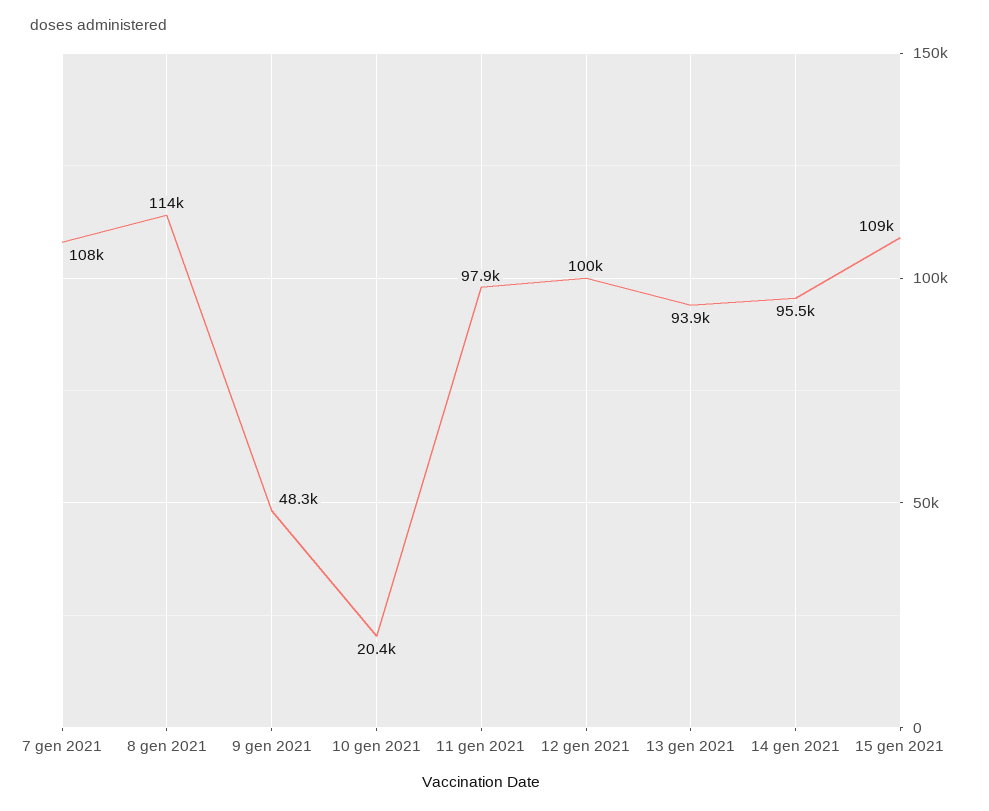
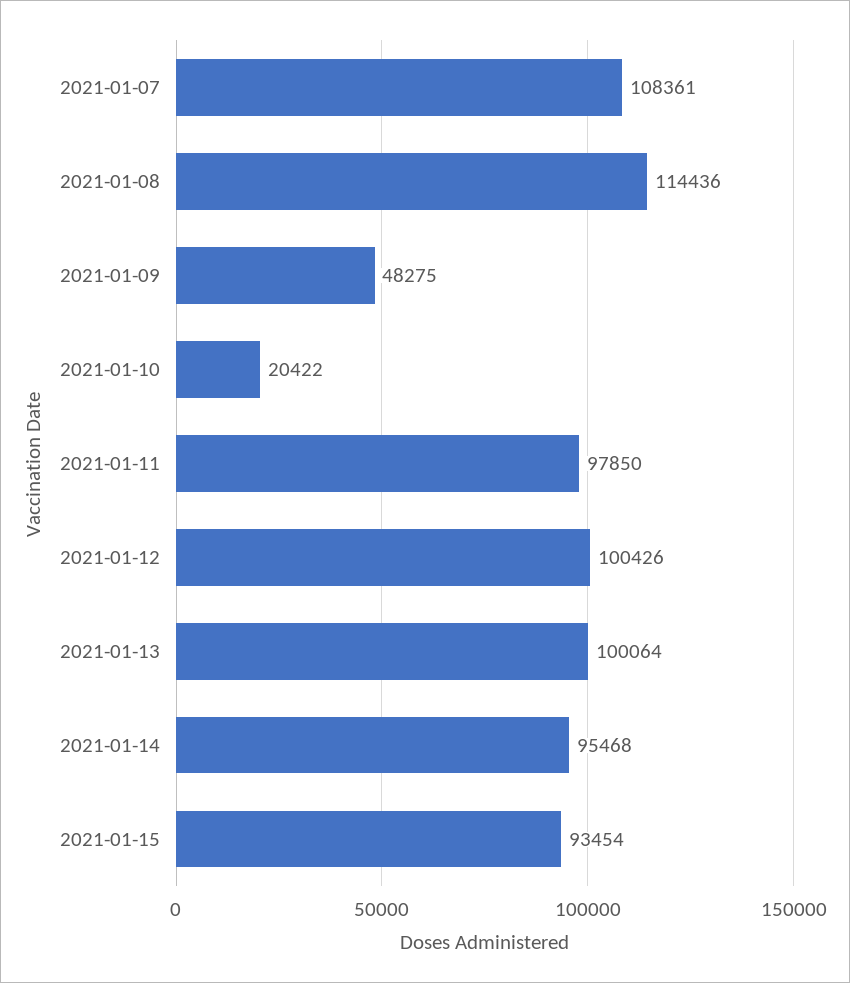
  {
    "7 gen 2021": 108361,
    "8 gen 2021": 114436,
    "9 gen 2021": 48275,
    "10 gen 2021": 20422,
    "11 gen 2021": 97850,
    "12 gen 2021": 100426,
-   "13 gen 2021": 93900,
+   "13 gen 2021": 100064,
    "14 gen 2021": 95468,
-   "15 gen 2021": 109000
+   "15 gen 2021": 93454
  }

